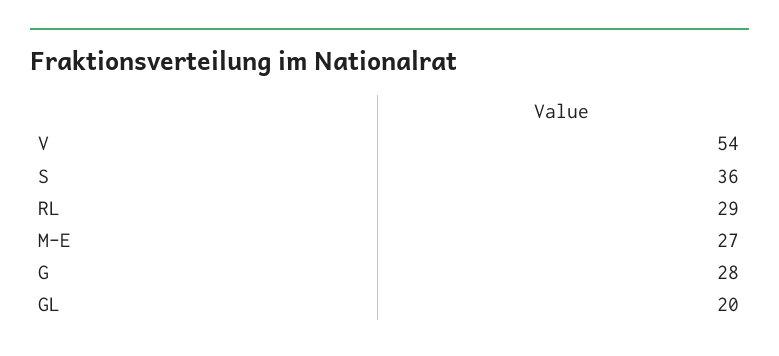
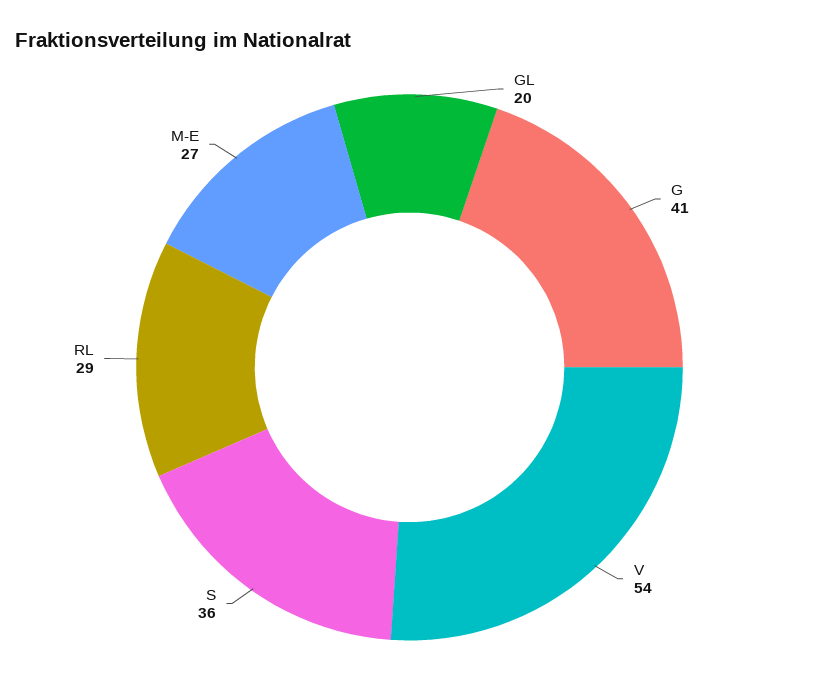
  {
    "V": 54,
    "S": 36,
    "RL": 29,
    "M-E": 27,
-   "G": 28,
+   "G": 41,
    "GL": 20
  }

